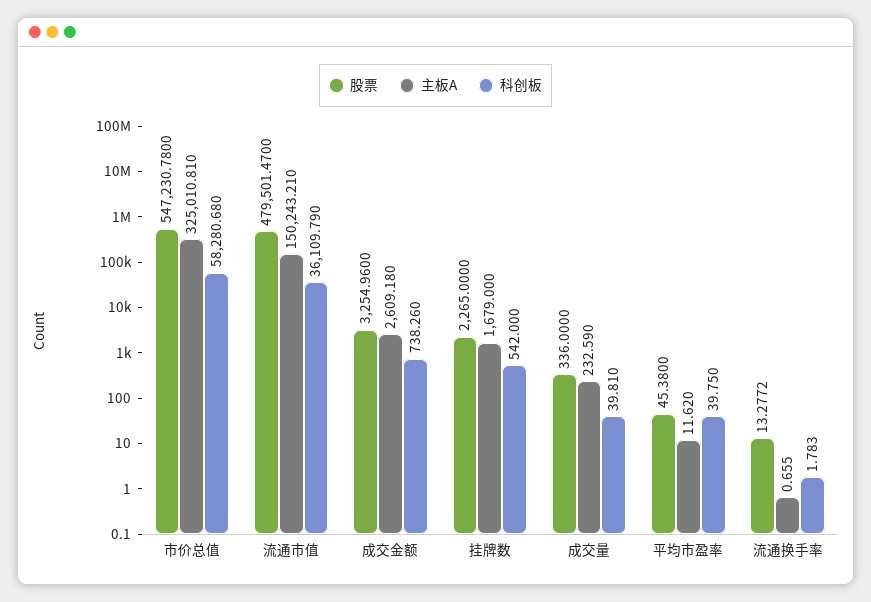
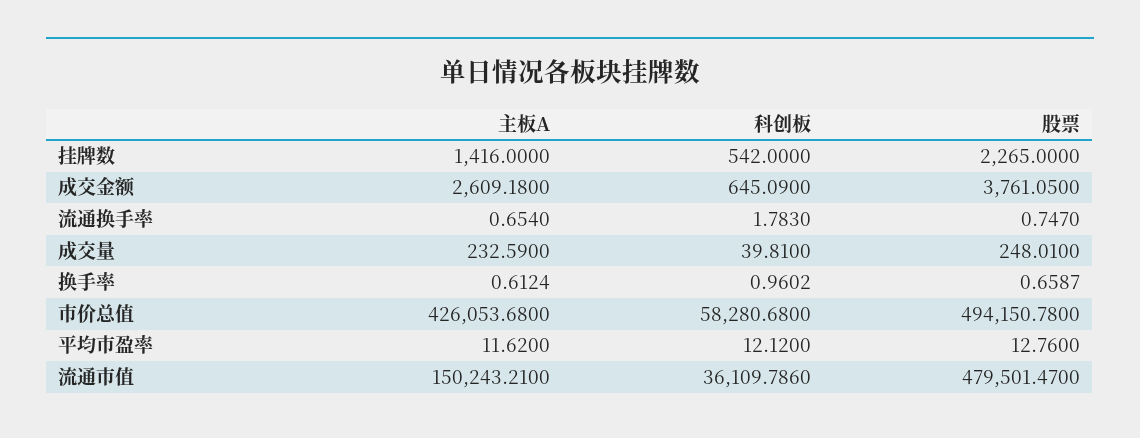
  {
    "股票": {
-     "市价总值": 547230.78,
+     "市价总值": 494150.78,
      "流通市值": 479501.47,
-     "成交金额": 3254.96,
+     "成交金额": 3761.05,
      "挂牌数": 2265,
-     "成交量": 336,
+     "成交量": 248.01,
-     "平均市盈率": 45.38,
+     "平均市盈率": 12.76,
-     "流通换手率": 13.2772
+     "流通换手率": 0.747,
+     "换手率": 0.6587
    },
    "主板A": {
-     "市价总值": 325010.81,
+     "市价总值": 426053.68,
      "流通市值": 150243.21,
      "成交金额": 2609.18,
-     "挂牌数": 1679,
+     "挂牌数": 1416,
      "成交量": 232.59,
      "平均市盈率": 11.62,
-     "流通换手率": 0.655
+     "流通换手率": 0.654,
+     "换手率": 0.6124
    },
    "科创板": {
      "市价总值": 58280.68,
-     "流通市值": 36109.79,
+     "流通市值": 36109.786,
-     "成交金额": 738.26,
+     "成交金额": 645.09,
      "挂牌数": 542,
      "成交量": 39.81,
-     "平均市盈率": 39.75,
+     "平均市盈率": 12.12,
-     "流通换手率": 1.783
+     "流通换手率": 1.783,
+     "换手率": 0.9602
    }
  }

